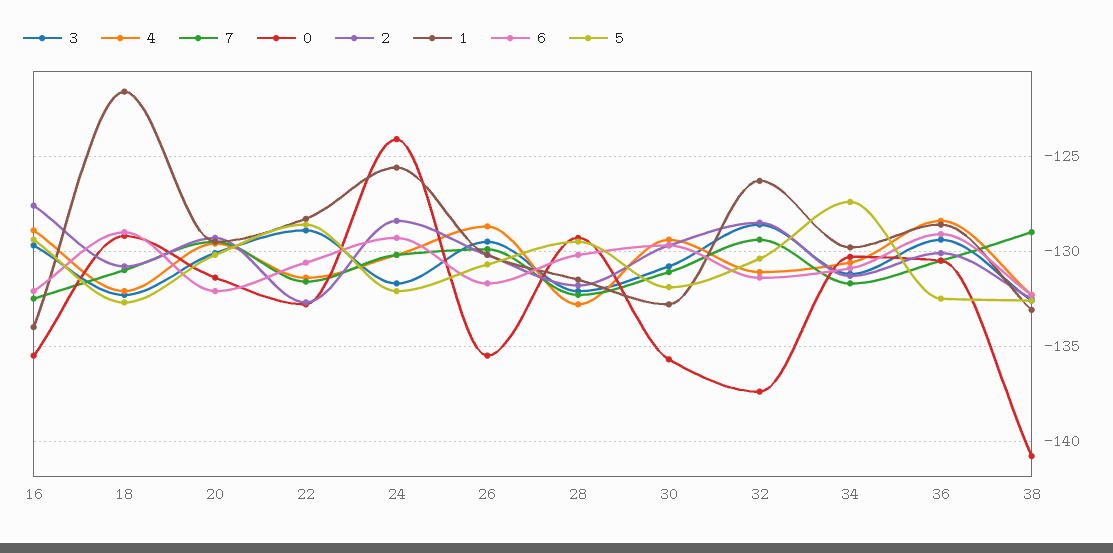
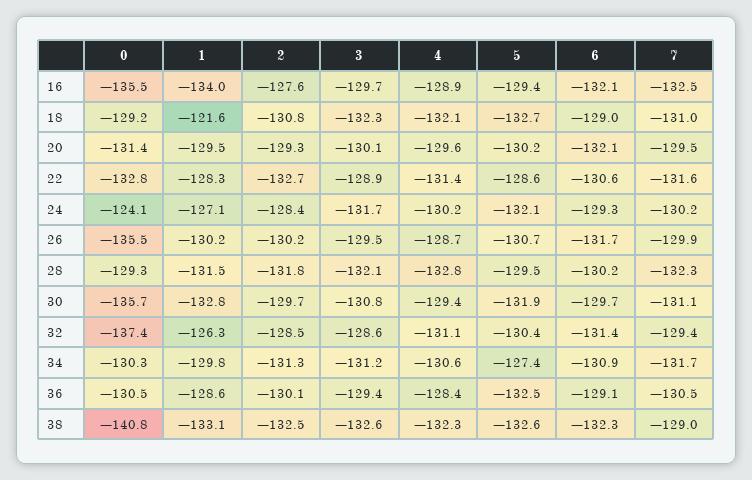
  {
    "3": {
      "16": -129.7,
      "18": -132.3,
      "20": -130.1,
      "22": -128.9,
      "24": -131.7,
      "26": -129.5,
      "28": -132.1,
      "30": -130.8,
      "32": -128.6,
      "34": -131.2,
      "36": -129.4,
      "38": -132.6
    },
    "4": {
      "16": -128.9,
      "18": -132.1,
      "20": -129.6,
      "22": -131.4,
      "24": -130.2,
      "26": -128.7,
      "28": -132.8,
      "30": -129.4,
      "32": -131.1,
      "34": -130.6,
      "36": -128.4,
      "38": -132.3
    },
    "7": {
      "16": -132.5,
      "18": -131,
      "20": -129.5,
      "22": -131.6,
      "24": -130.2,
      "26": -129.9,
      "28": -132.3,
      "30": -131.1,
      "32": -129.4,
      "34": -131.7,
      "36": -130.5,
      "38": -129
    },
    "0": {
      "16": -135.5,
      "18": -129.2,
      "20": -131.4,
      "22": -132.8,
      "24": -124.1,
      "26": -135.5,
      "28": -129.3,
      "30": -135.7,
      "32": -137.4,
      "34": -130.3,
      "36": -130.5,
      "38": -140.8
    },
    "2": {
      "16": -127.6,
      "18": -130.8,
      "20": -129.3,
      "22": -132.7,
      "24": -128.4,
      "26": -130.2,
      "28": -131.8,
      "30": -129.7,
      "32": -128.5,
      "34": -131.3,
      "36": -130.1,
      "38": -132.5
    },
    "1": {
      "16": -134,
      "18": -121.6,
      "20": -129.5,
      "22": -128.3,
-     "24": -125.5,
+     "24": -127.1,
      "26": -130.2,
      "28": -131.5,
      "30": -132.8,
      "32": -126.3,
      "34": -129.8,
      "36": -128.6,
      "38": -133.1
    },
    "6": {
      "16": -132.1,
      "18": -129,
      "20": -132.1,
      "22": -130.6,
      "24": -129.3,
      "26": -131.7,
      "28": -130.2,
      "30": -129.7,
      "32": -131.4,
      "34": -130.9,
      "36": -129.1,
      "38": -132.3
    },
    "5": {
      "16": -129.4,
      "18": -132.7,
      "20": -130.2,
      "22": -128.6,
      "24": -132.1,
      "26": -130.7,
      "28": -129.5,
      "30": -131.9,
      "32": -130.4,
      "34": -127.4,
      "36": -132.5,
      "38": -132.6
    }
  }

